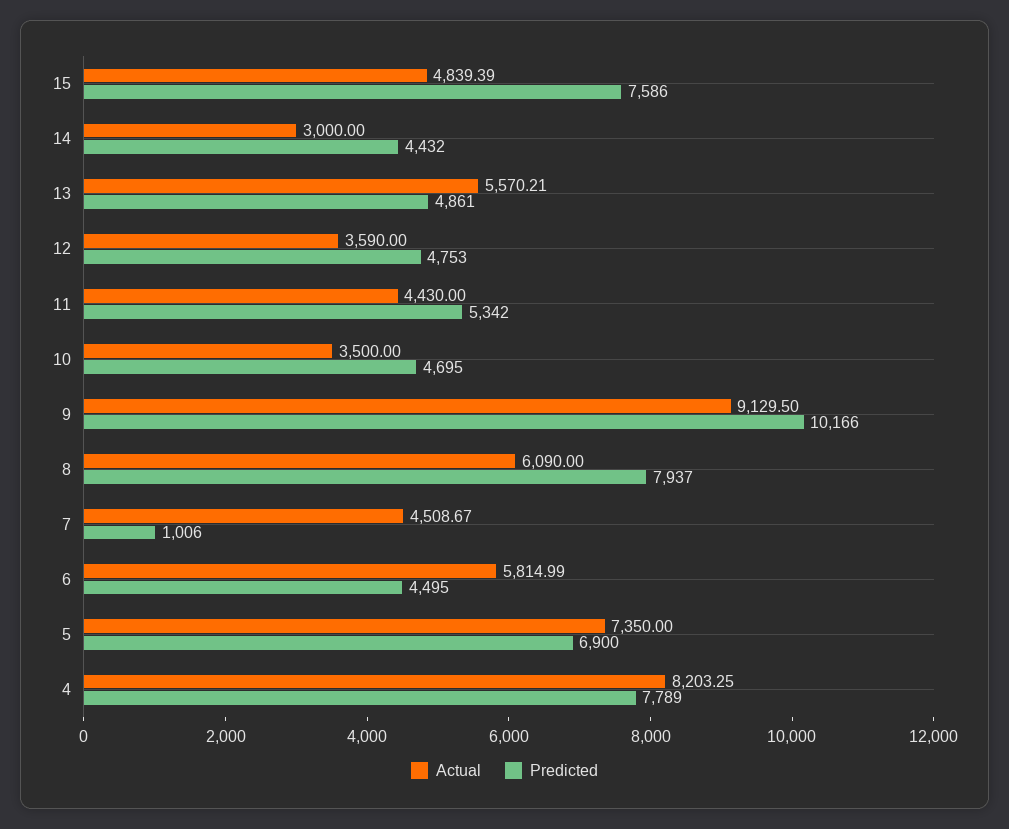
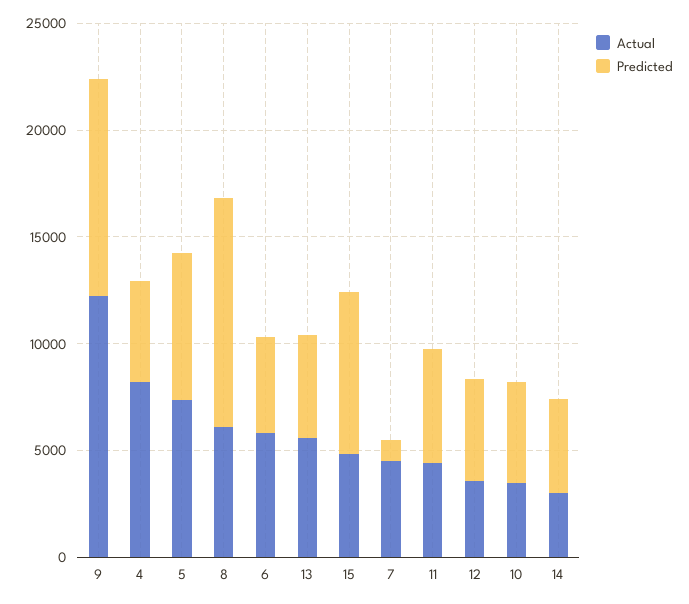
  {
    "Actual": {
      "15": 4839.39,
      "14": 3000,
      "13": 5570.21,
      "12": 3590,
      "11": 4430,
      "10": 3500,
-     "9": 9129.5,
+     "9": 12000,
      "8": 6090,
      "7": 4508.67,
      "6": 5814.99,
      "5": 7350,
      "4": 8203.25
    },
    "Predicted": {
      "15": 7586,
      "14": 4432,
      "13": 4861,
      "12": 4753,
      "11": 5342,
      "10": 4695,
      "9": 10166,
-     "8": 7937,
+     "8": 11000,
      "7": 1006,
      "6": 4495,
      "5": 6900,
-     "4": 7789
+     "4": 5000
    }
  }

